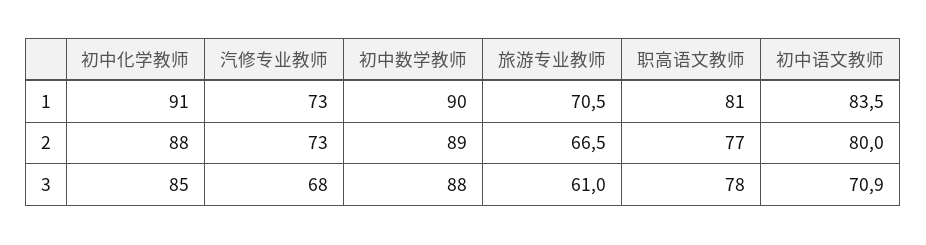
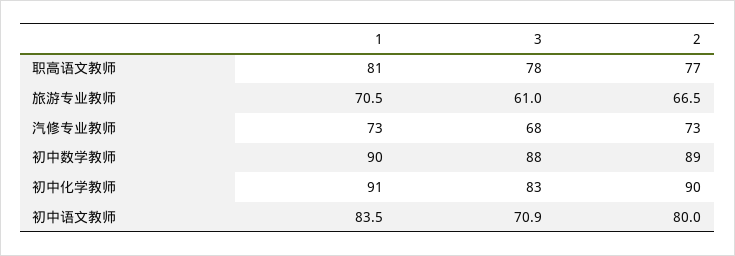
  {
    "初中化学教师": {
      "1": 91,
-     "2": 88,
+     "2": 90,
-     "3": 85
+     "3": 83
    },
    "汽修专业教师": {
      "1": 73,
      "2": 73,
      "3": 68
    },
    "初中数学教师": {
      "1": 90,
      "2": 89,
      "3": 88
    },
    "旅游专业教师": {
      "1": 70.5,
      "2": 66.5,
      "3": 61
    },
    "职高语文教师": {
      "1": 81,
      "2": 77,
      "3": 78
    },
    "初中语文教师": {
      "1": 83.5,
      "2": 80,
      "3": 70.9
    }
  }

